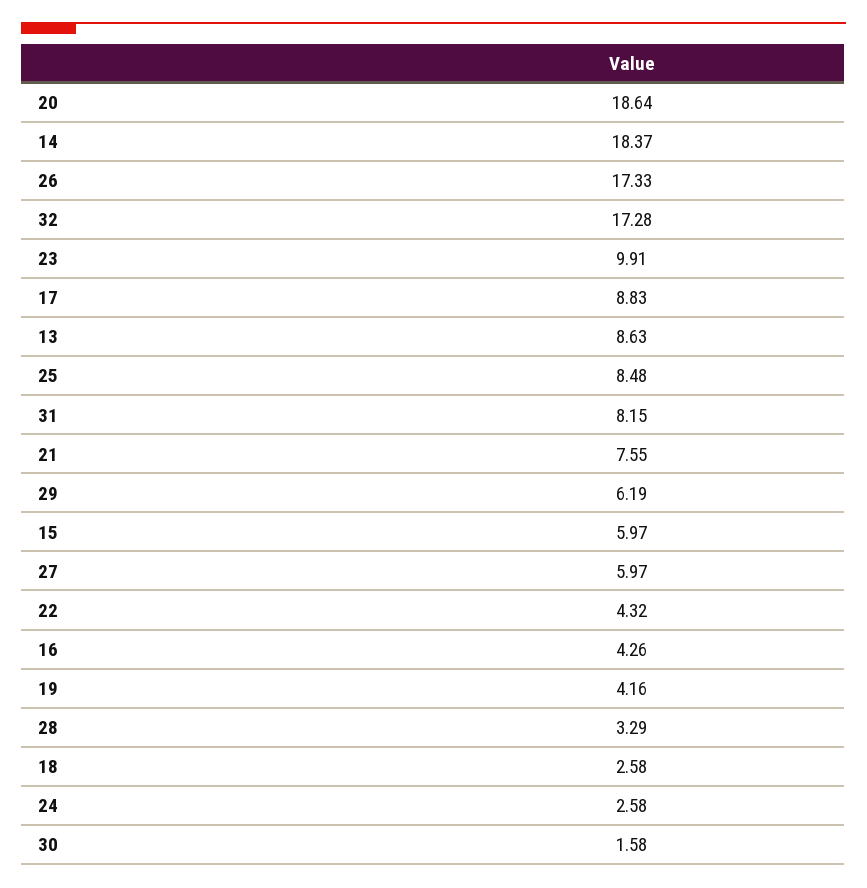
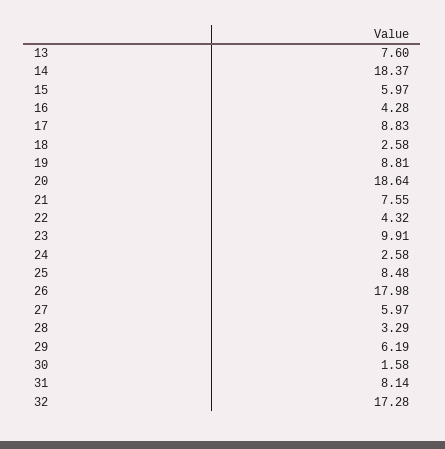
  {
    "20": 18.64,
    "14": 18.37,
-   "26": 17.33,
+   "26": 17.98,
    "32": 17.28,
    "23": 9.91,
    "17": 8.83,
-   "13": 8.63,
+   "13": 7.6,
    "25": 8.48,
-   "31": 8.15,
+   "31": 8.14,
    "21": 7.55,
    "29": 6.19,
    "15": 5.97,
    "27": 5.97,
    "22": 4.32,
-   "16": 4.26,
+   "16": 4.28,
-   "19": 4.16,
+   "19": 8.81,
    "28": 3.29,
    "18": 2.58,
    "24": 2.58,
    "30": 1.58
  }

